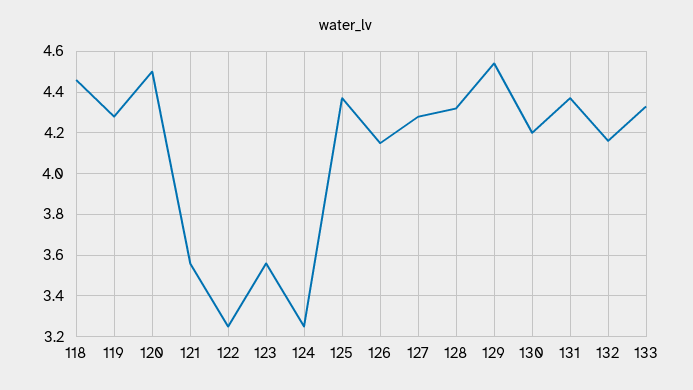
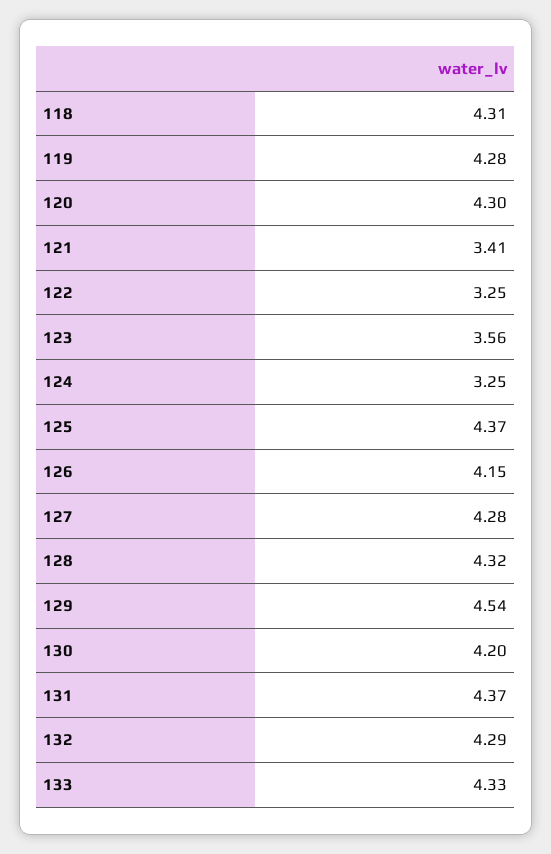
  {
-   "118": 4.45,
+   "118": 4.31,
    "119": 4.28,
-   "120": 4.5,
+   "120": 4.3,
-   "121": 3.55,
+   "121": 3.41,
    "122": 3.25,
    "123": 3.56,
    "124": 3.25,
    "125": 4.37,
    "126": 4.15,
    "127": 4.28,
    "128": 4.32,
    "129": 4.54,
    "130": 4.2,
    "131": 4.37,
-   "132": 4.15,
+   "132": 4.29,
    "133": 4.33
  }

